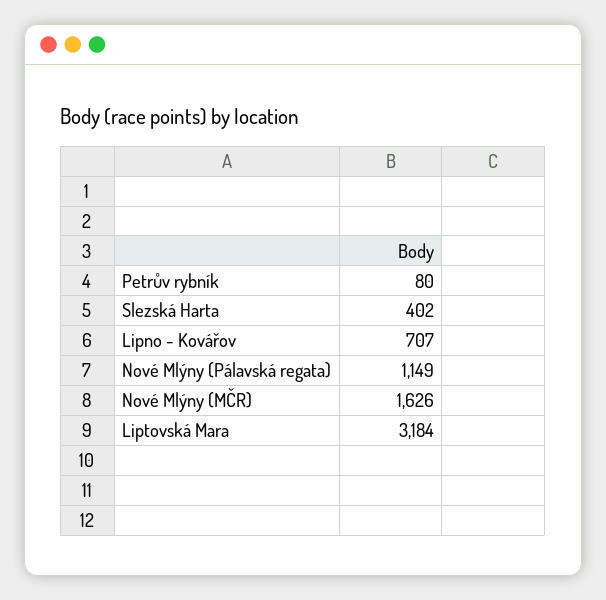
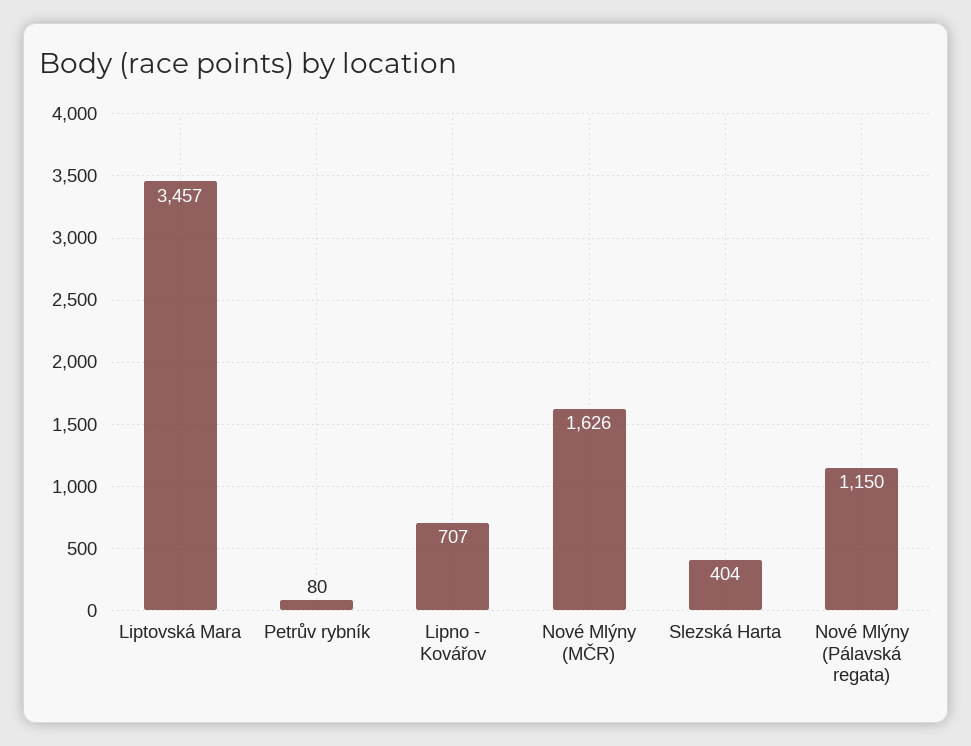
  {
    "Petrův rybník": 80,
-   "Slezská Harta": 402,
+   "Slezská Harta": 404,
    "Lipno - Kovářov": 707,
-   "Nové Mlýny (Pálavská regata)": 1149,
+   "Nové Mlýny (Pálavská regata)": 1150,
    "Nové Mlýny (MČR)": 1626,
-   "Liptovská Mara": 3184
+   "Liptovská Mara": 3457
  }

